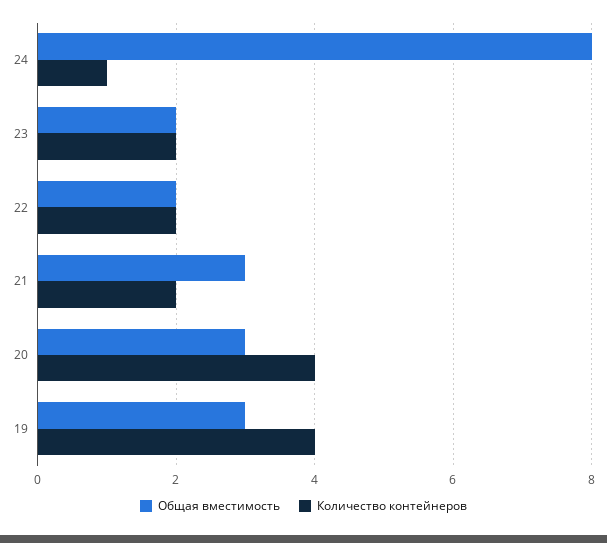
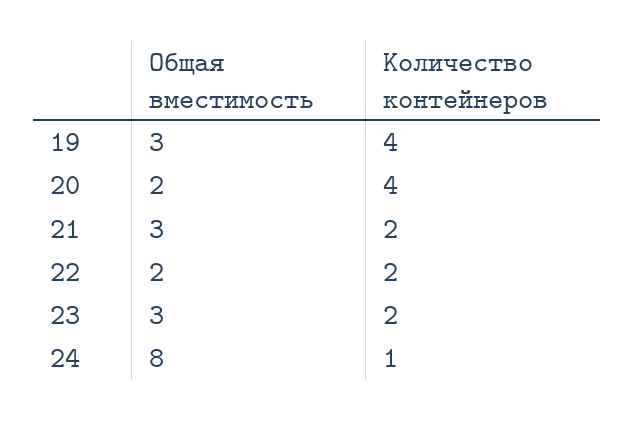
  {
    "Общая вместимость": {
      "24": 8,
-     "23": 2,
+     "23": 3,
      "22": 2,
      "21": 3,
-     "20": 3,
+     "20": 2,
      "19": 3
    },
    "Количество контейнеров": {
      "24": 1,
      "23": 2,
      "22": 2,
      "21": 2,
      "20": 4,
      "19": 4
    }
  }

